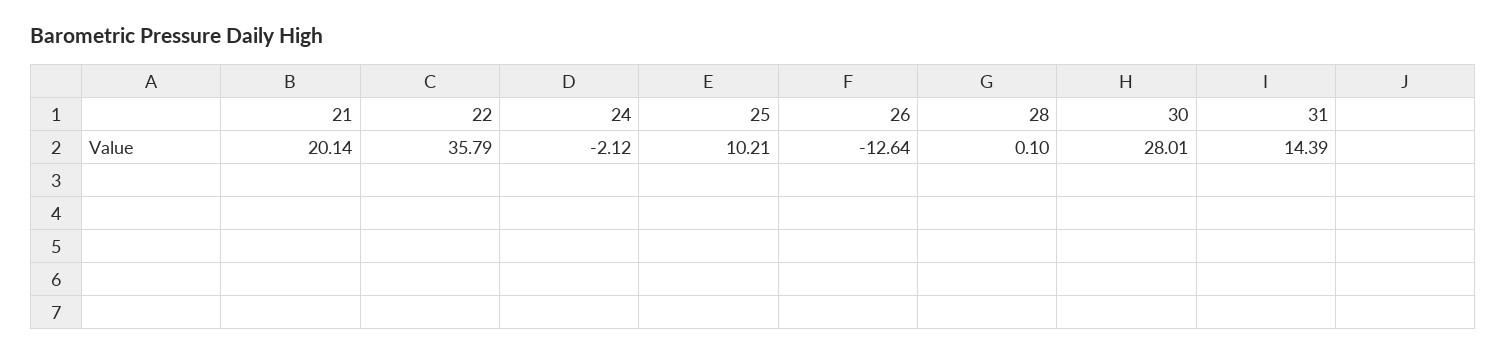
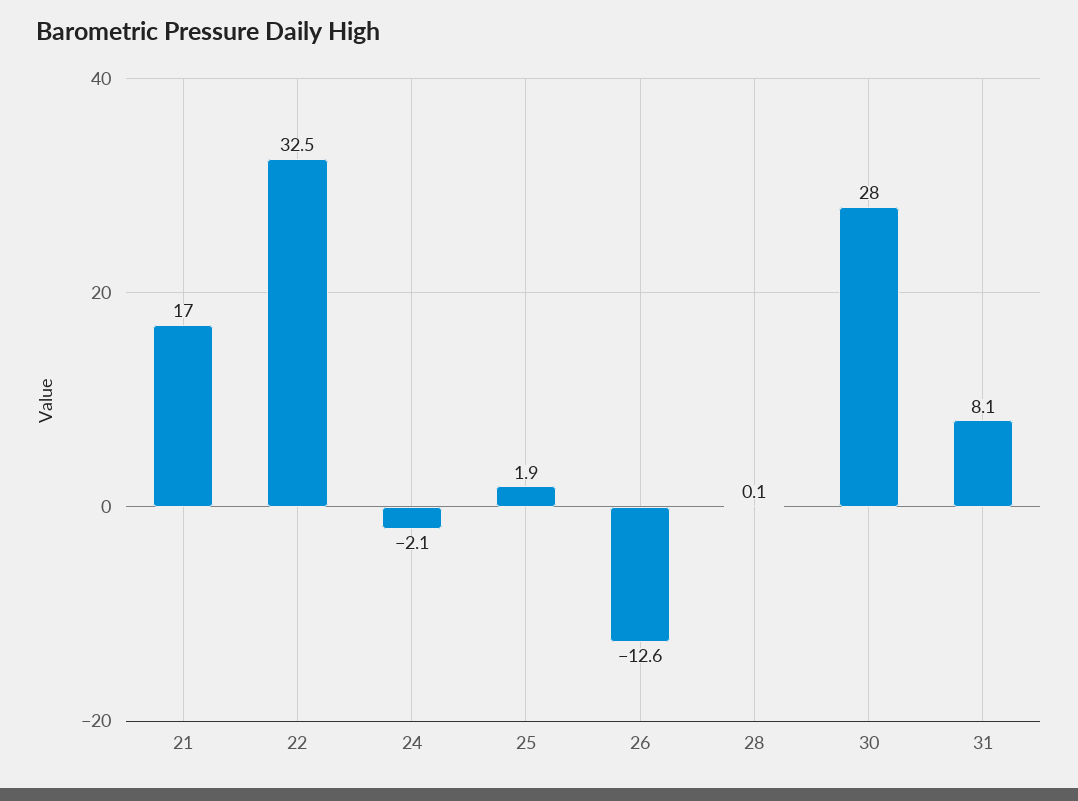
  {
-   "21": 20.14,
+   "21": 17,
-   "22": 35.79,
+   "22": 32.5,
    "24": -2.12,
-   "25": 10.21,
+   "25": 1.9,
    "26": -12.64,
    "28": 0.1,
    "30": 28.01,
-   "31": 14.39
+   "31": 8.1
  }

